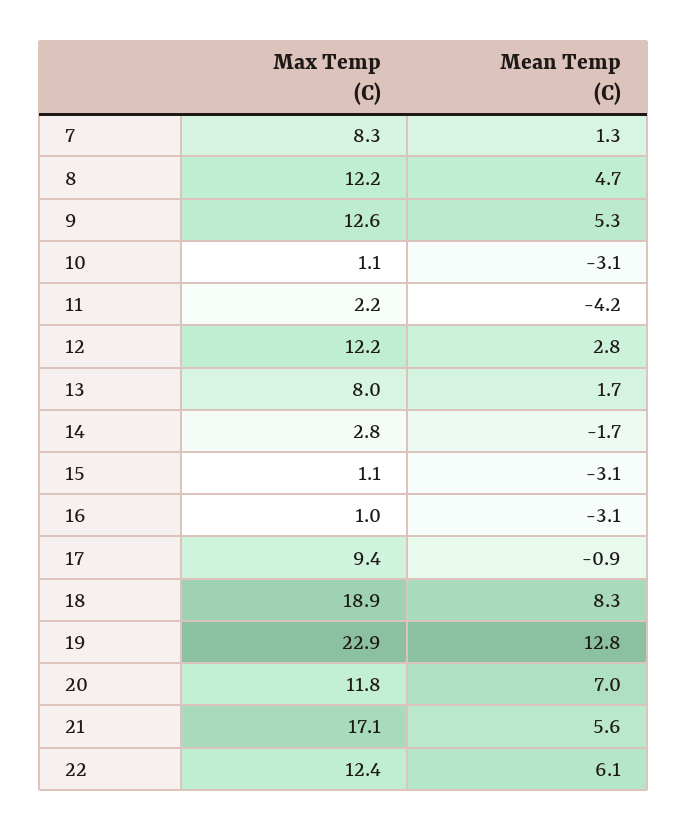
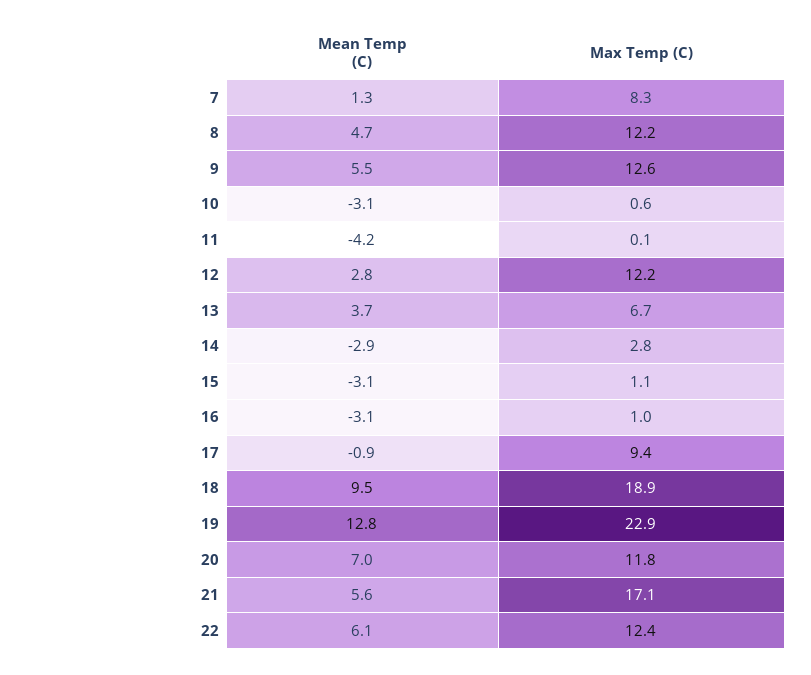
  {
    "Max Temp (C)": {
      "7": 8.3,
      "8": 12.2,
      "9": 12.6,
-     "10": 1.1,
+     "10": 0.6,
-     "11": 2.2,
+     "11": 0.1,
      "12": 12.2,
-     "13": 8,
+     "13": 6.7,
      "14": 2.8,
      "15": 1.1,
      "16": 1,
      "17": 9.4,
      "18": 18.9,
      "19": 22.9,
      "20": 11.8,
      "21": 17.1,
      "22": 12.4
    },
    "Mean Temp (C)": {
      "7": 1.3,
      "8": 4.7,
-     "9": 5.3,
+     "9": 5.5,
      "10": -3.1,
      "11": -4.2,
      "12": 2.8,
-     "13": 1.7,
+     "13": 3.7,
-     "14": -1.7,
+     "14": -2.9,
      "15": -3.1,
      "16": -3.1,
      "17": -0.9,
-     "18": 8.3,
+     "18": 9.5,
      "19": 12.8,
      "20": 7,
      "21": 5.6,
      "22": 6.1
    }
  }

